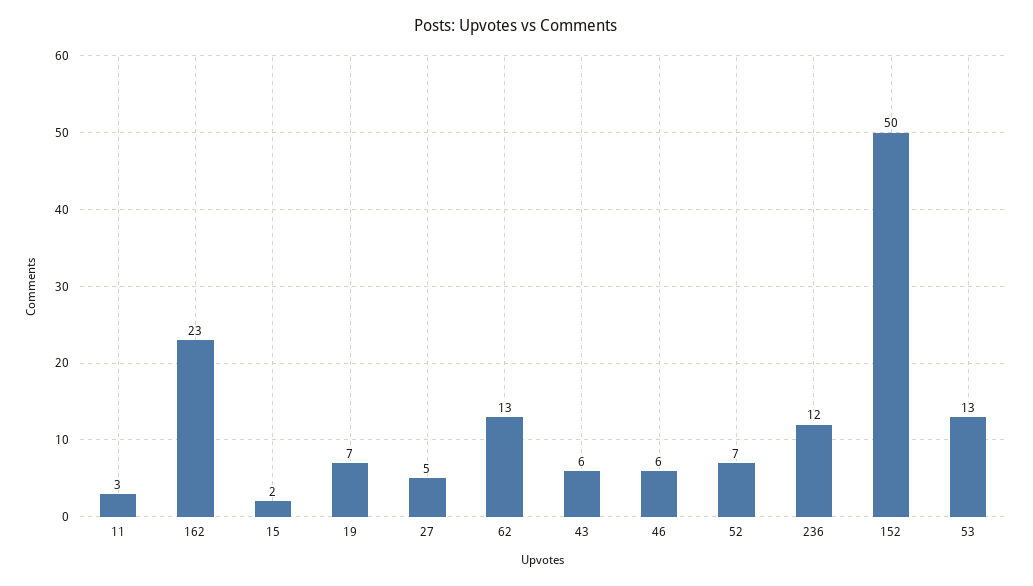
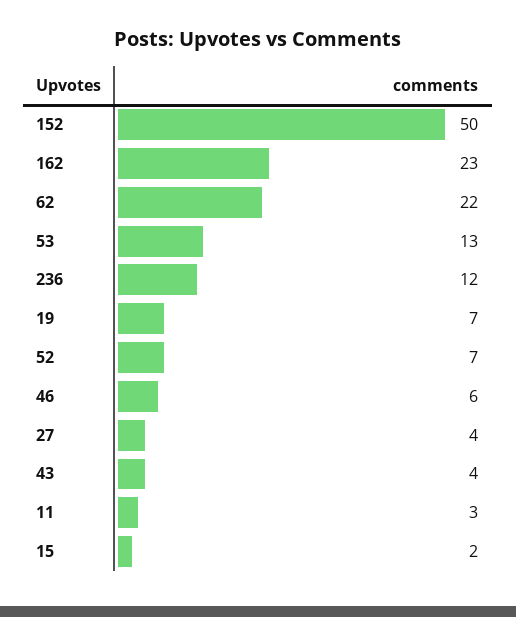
  {
    "11": 3,
    "162": 23,
    "15": 2,
    "19": 7,
-   "27": 5,
+   "27": 4,
-   "62": 13,
+   "62": 22,
-   "43": 6,
+   "43": 4,
    "46": 6,
    "52": 7,
    "236": 12,
    "152": 50,
    "53": 13
  }

